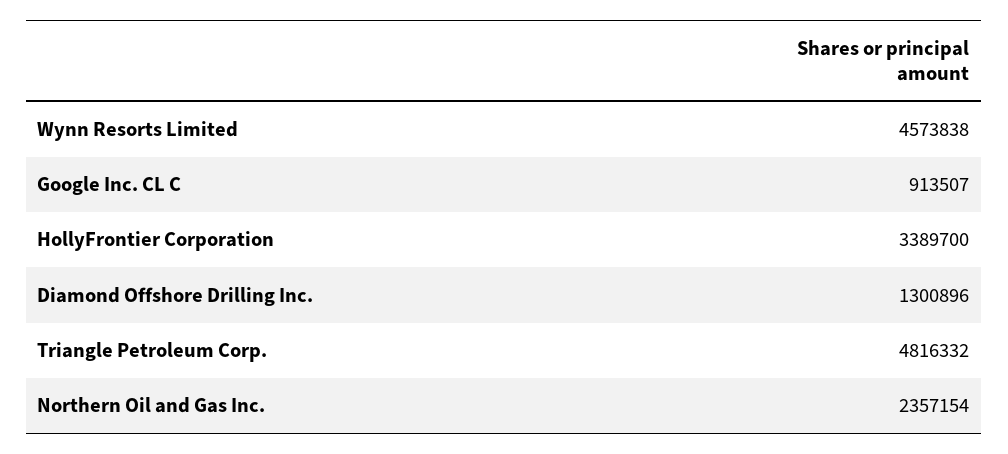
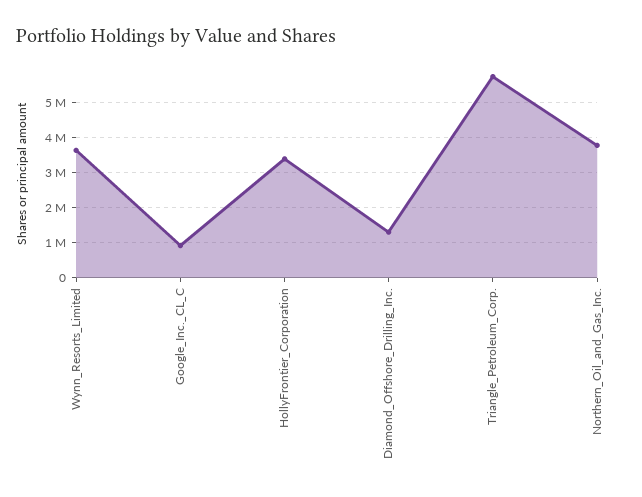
  {
-   "Wynn Resorts Limited": 4573838,
+   "Wynn Resorts Limited": 3600000,
    "Google Inc. CL C": 913507,
    "HollyFrontier Corporation": 3389700,
    "Diamond Offshore Drilling Inc.": 1300896,
-   "Triangle Petroleum Corp.": 4816332,
+   "Triangle Petroleum Corp.": 5800000,
-   "Northern Oil and Gas Inc.": 2357154
+   "Northern Oil and Gas Inc.": 3800000
  }

